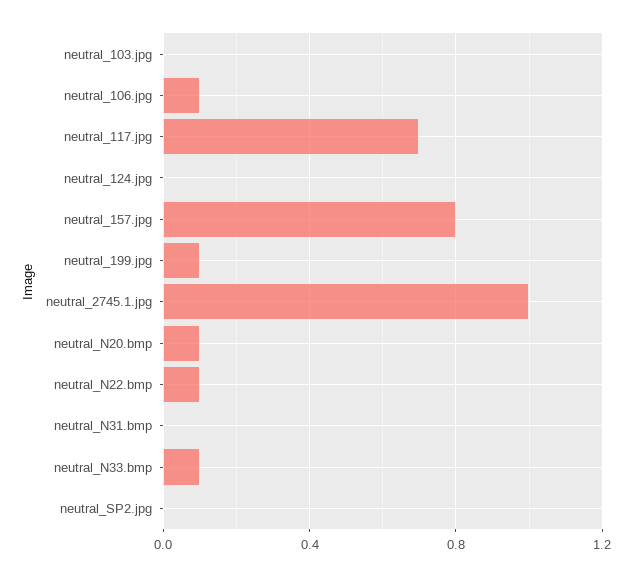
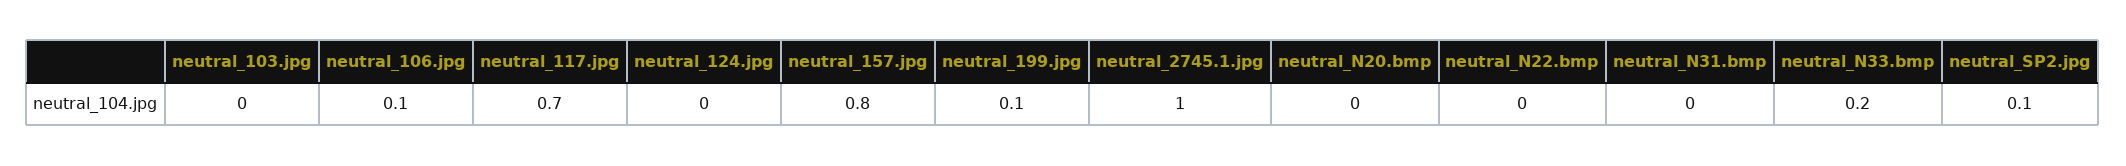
  {
    "neutral_103.jpg": 0,
    "neutral_106.jpg": 0.1,
    "neutral_117.jpg": 0.7,
    "neutral_124.jpg": 0,
    "neutral_157.jpg": 0.8,
    "neutral_199.jpg": 0.1,
    "neutral_2745.1.jpg": 1,
-   "neutral_N20.bmp": 0.1,
+   "neutral_N20.bmp": 0,
-   "neutral_N22.bmp": 0.1,
+   "neutral_N22.bmp": 0,
    "neutral_N31.bmp": 0,
-   "neutral_N33.bmp": 0.1,
+   "neutral_N33.bmp": 0.2,
-   "neutral_SP2.jpg": 0
+   "neutral_SP2.jpg": 0.1
  }

